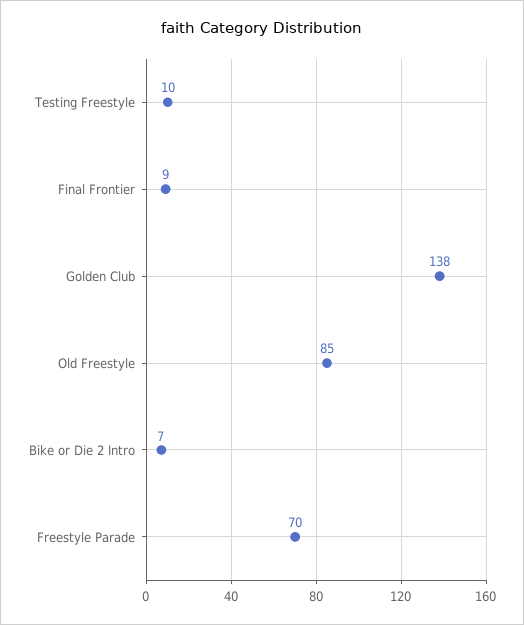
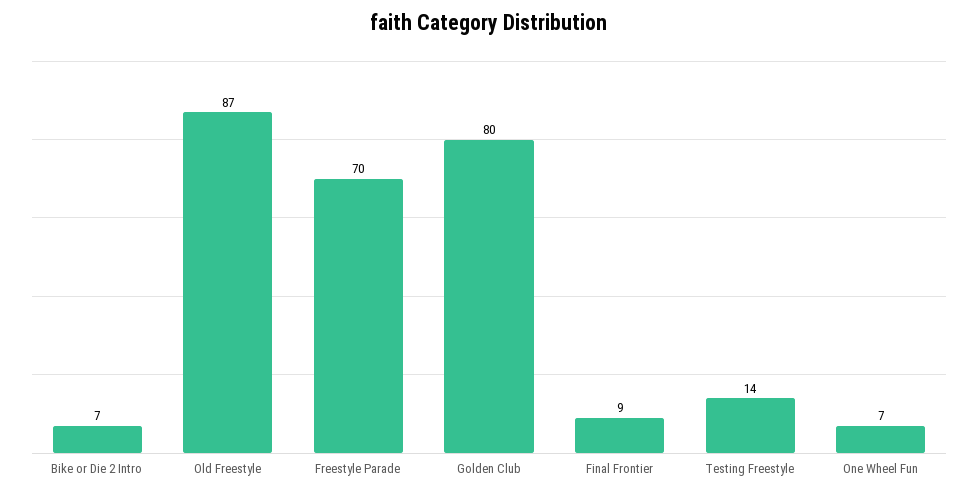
  {
-   "Testing Freestyle": 10,
+   "Testing Freestyle": 14,
    "Final Frontier": 9,
-   "Golden Club": 138,
+   "Golden Club": 80,
-   "Old Freestyle": 85,
+   "Old Freestyle": 87,
    "Bike or Die 2 Intro": 7,
-   "Freestyle Parade": 70
+   "Freestyle Parade": 70,
+   "One Wheel Fun": 7
  }

